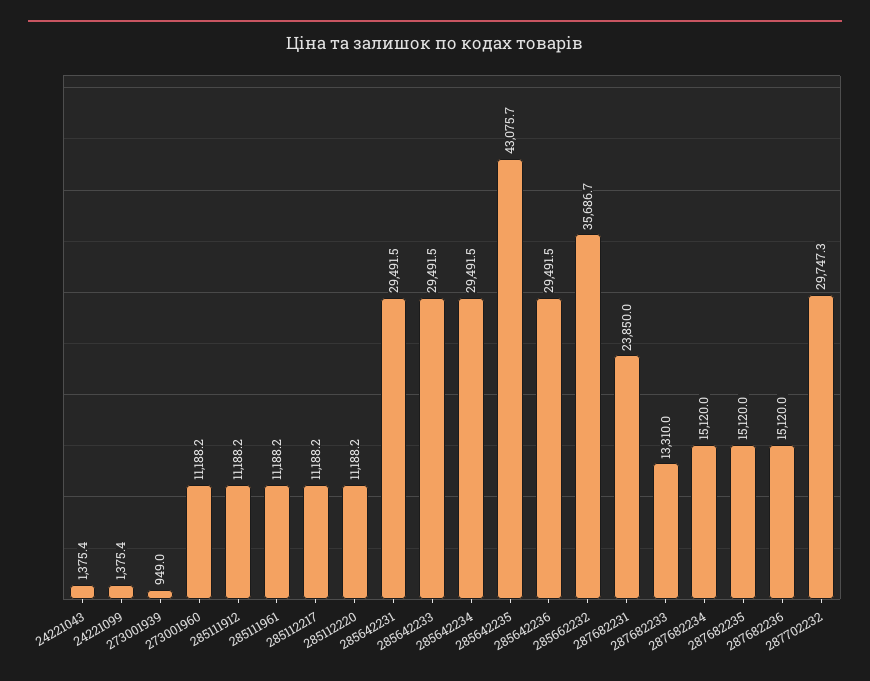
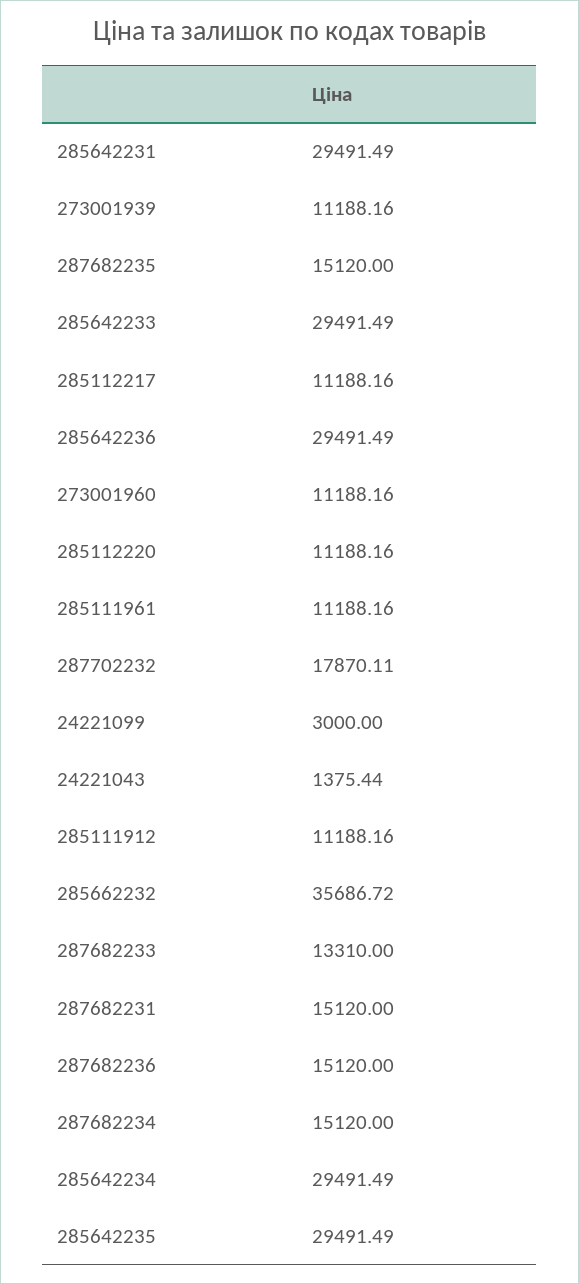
  {
    "24221043": 1375.44,
-   "24221099": 1375.4,
+   "24221099": 3000,
-   "273001939": 949,
+   "273001939": 11188.16,
    "273001960": 11188.16,
    "285111912": 11188.16,
    "285111961": 11188.16,
    "285112217": 11188.16,
    "285112220": 11188.16,
    "285642231": 29491.49,
    "285642233": 29491.49,
    "285642234": 29491.49,
-   "285642235": 43075.7,
+   "285642235": 29491.49,
    "285642236": 29491.49,
    "285662232": 35686.72,
-   "287682231": 23850,
+   "287682231": 15120,
    "287682233": 13310,
    "287682234": 15120,
    "287682235": 15120,
    "287682236": 15120,
-   "287702232": 29747.3
+   "287702232": 17870.11
  }

